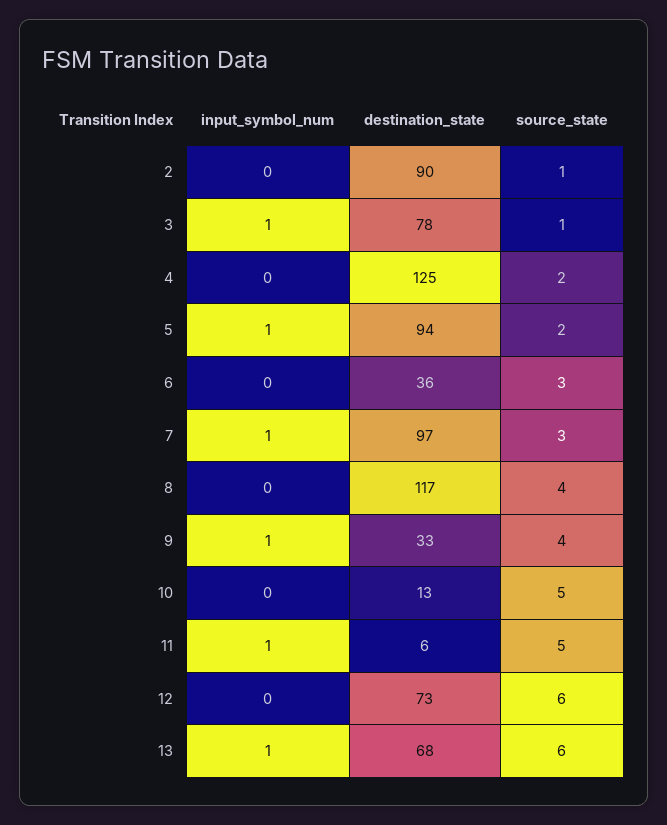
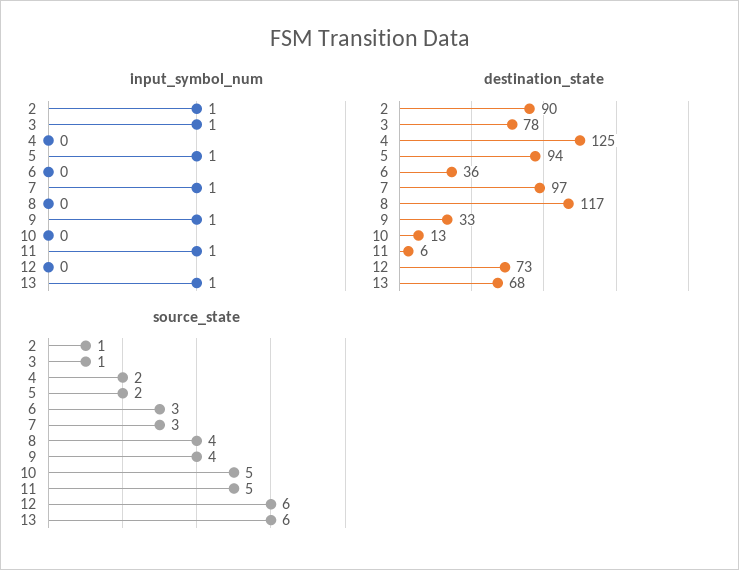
  {
    "input_symbol_num": {
-     "2": 0,
+     "2": 1,
      "3": 1,
      "4": 0,
      "5": 1,
      "6": 0,
      "7": 1,
      "8": 0,
      "9": 1,
      "10": 0,
      "11": 1,
      "12": 0,
      "13": 1
    },
    "destination_state": {
      "2": 90,
      "3": 78,
      "4": 125,
      "5": 94,
      "6": 36,
      "7": 97,
      "8": 117,
      "9": 33,
      "10": 13,
      "11": 6,
      "12": 73,
      "13": 68
    },
    "source_state": {
      "2": 1,
      "3": 1,
      "4": 2,
      "5": 2,
      "6": 3,
      "7": 3,
      "8": 4,
      "9": 4,
      "10": 5,
      "11": 5,
      "12": 6,
      "13": 6
    }
  }

